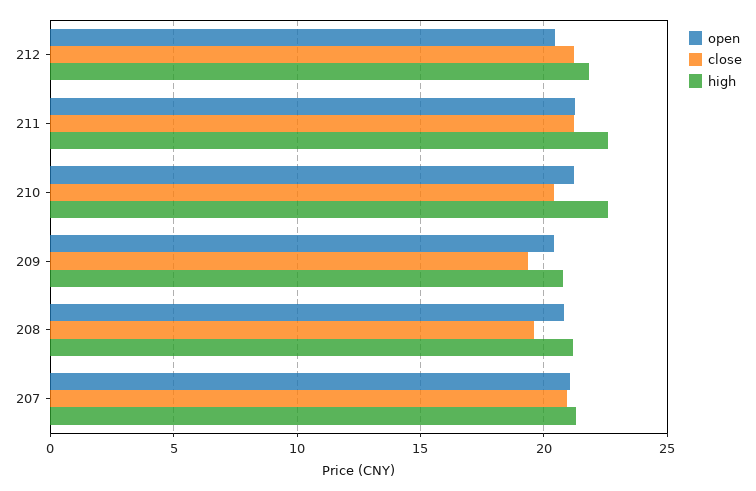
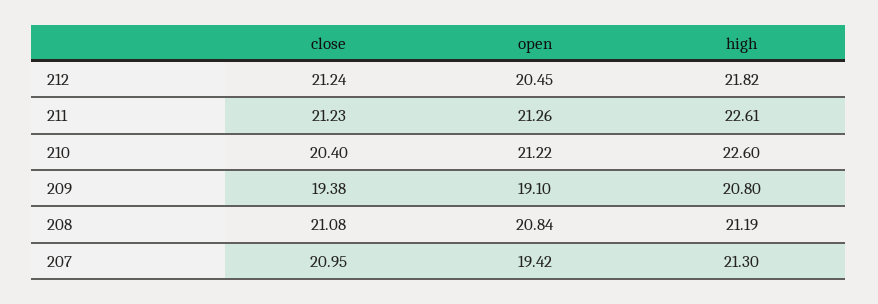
  {
    "open": {
      "212": 20.45,
      "211": 21.26,
      "210": 21.22,
-     "209": 20.5,
+     "209": 19.1,
      "208": 20.84,
-     "207": 21
+     "207": 19.42
    },
    "close": {
      "212": 21.24,
      "211": 21.23,
      "210": 20.4,
      "209": 19.38,
-     "208": 19.5,
+     "208": 21.08,
      "207": 20.95
    },
    "high": {
      "212": 21.82,
      "211": 22.61,
      "210": 22.6,
      "209": 20.8,
      "208": 21.19,
      "207": 21.3
    }
  }

